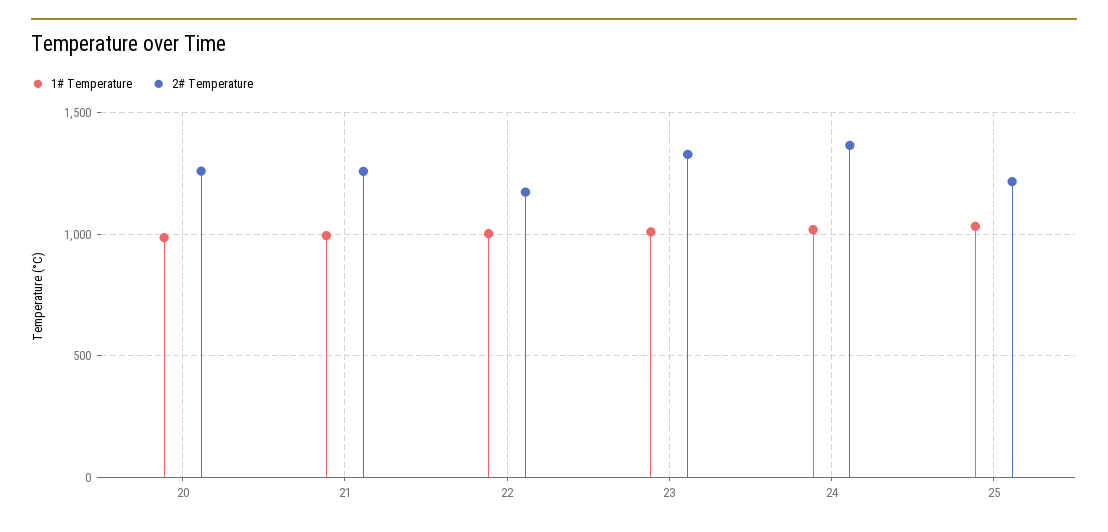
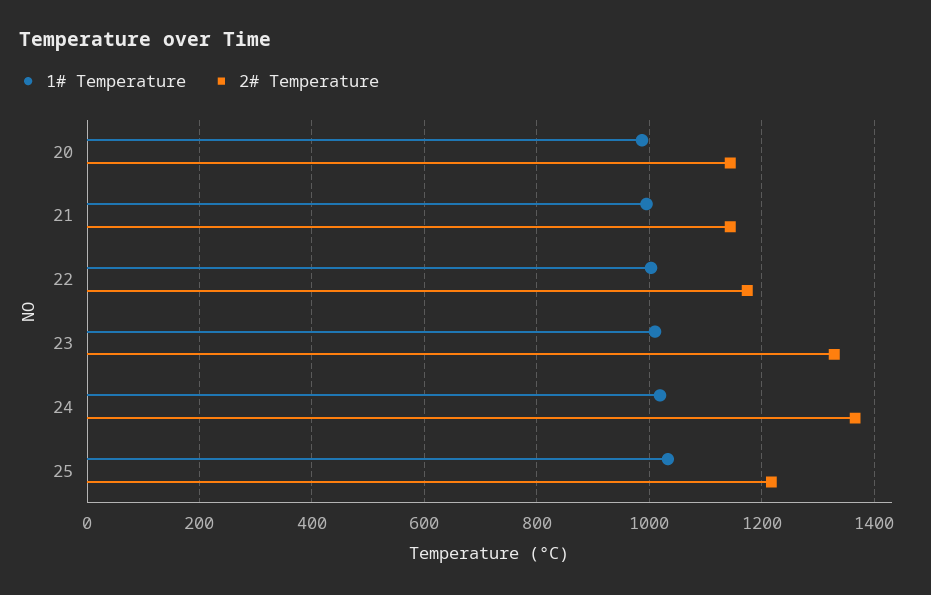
  {
    "1# Temperature": {
      "20": 980,
      "21": 1000,
      "22": 1000,
      "23": 1020,
      "24": 1020,
      "25": 1040
    },
    "2# Temperature": {
-     "20": 1250,
+     "20": 1140,
-     "21": 1250,
+     "21": 1140,
      "22": 1180,
      "23": 1320,
      "24": 1360,
      "25": 1220
    }
  }

